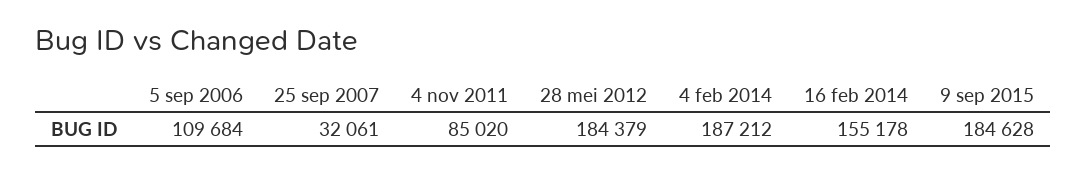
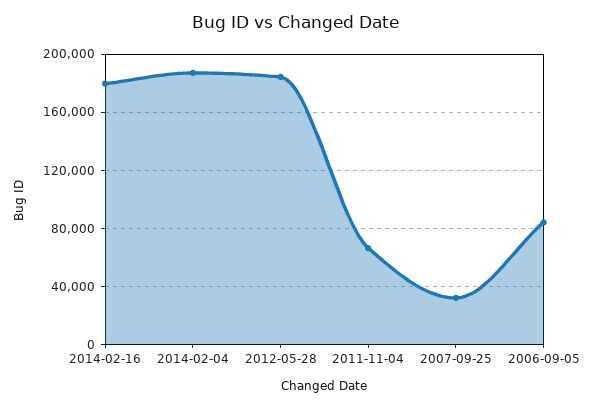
  {
-   "5 sep 2006": 109684,
+   "5 sep 2006": 85000,
    "25 sep 2007": 32061,
-   "4 nov 2011": 85020,
+   "4 nov 2011": 65000,
    "28 mei 2012": 184379,
    "4 feb 2014": 187212,
-   "16 feb 2014": 155178,
+   "16 feb 2014": 180000
-   "9 sep 2015": 184628
  }

